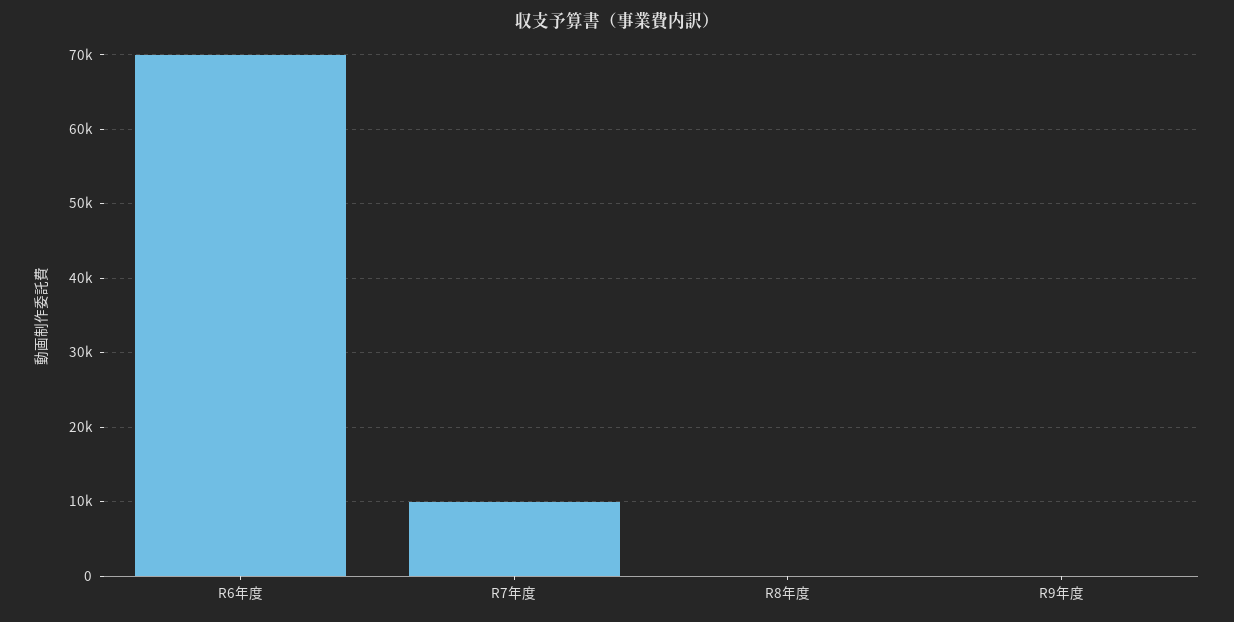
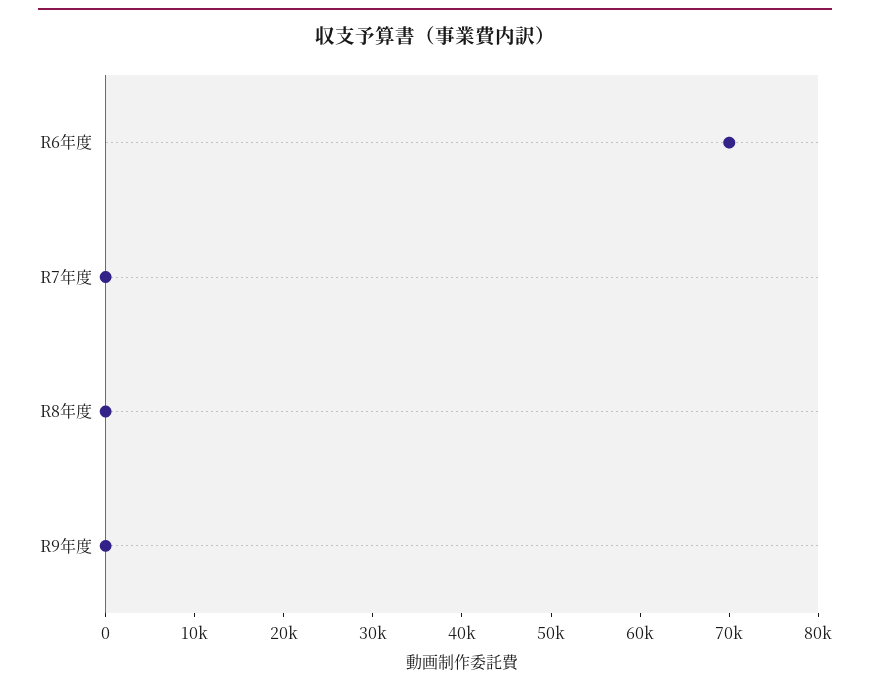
  {
    "R6年度": 70000,
-   "R7年度": 10000,
+   "R7年度": 0,
    "R8年度": 0,
    "R9年度": 0
  }

